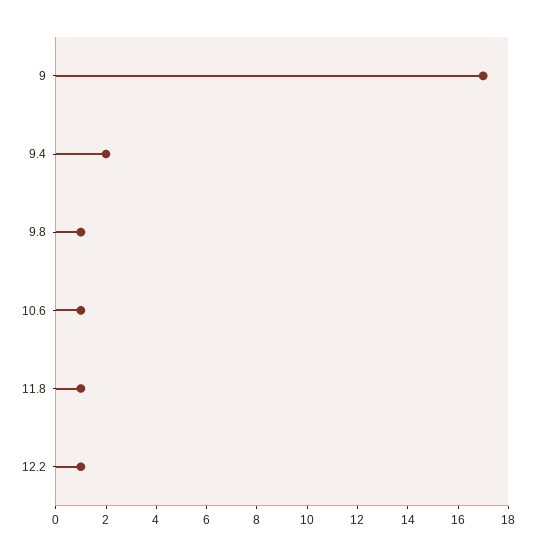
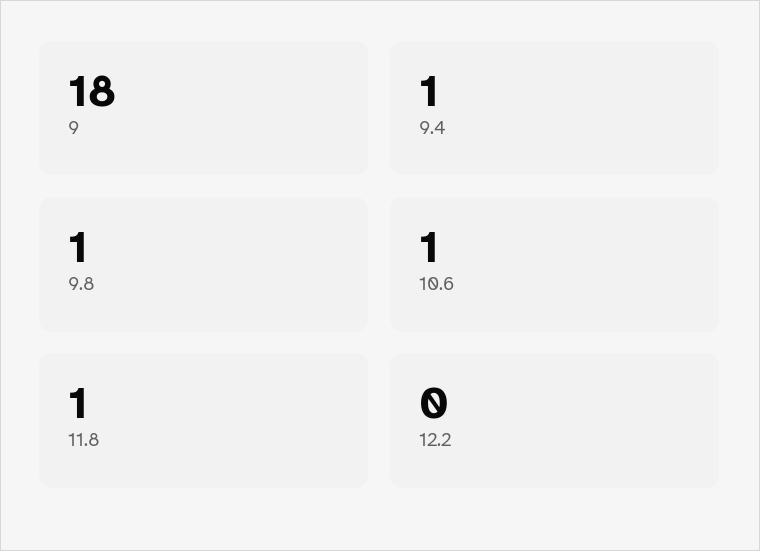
  {
-   "9": 17,
+   "9": 18,
-   "9.4": 2,
+   "9.4": 1,
    "9.8": 1,
    "10.6": 1,
    "11.8": 1,
-   "12.2": 1
+   "12.2": 0
  }

